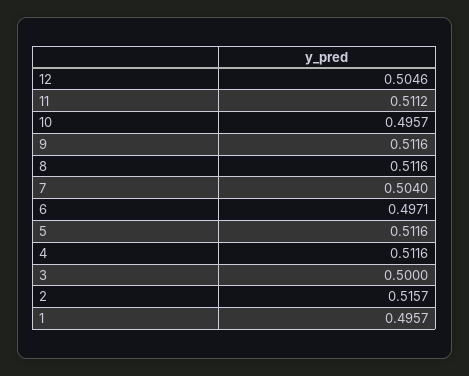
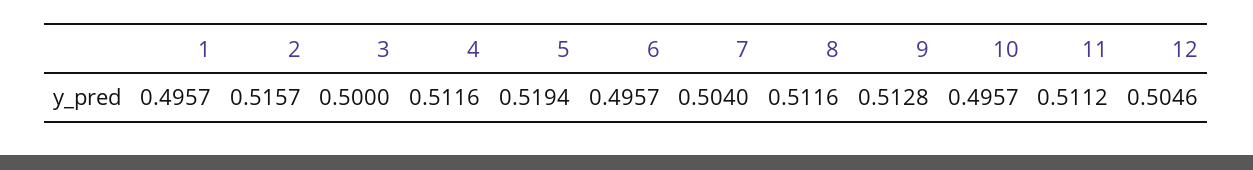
  {
    "12": 0.5046,
    "11": 0.5112,
    "10": 0.4957,
-   "9": 0.5116,
+   "9": 0.5128,
    "8": 0.5116,
    "7": 0.504,
-   "6": 0.4971,
+   "6": 0.4957,
-   "5": 0.5116,
+   "5": 0.5194,
    "4": 0.5116,
    "3": 0.5,
    "2": 0.5157,
    "1": 0.4957
  }

